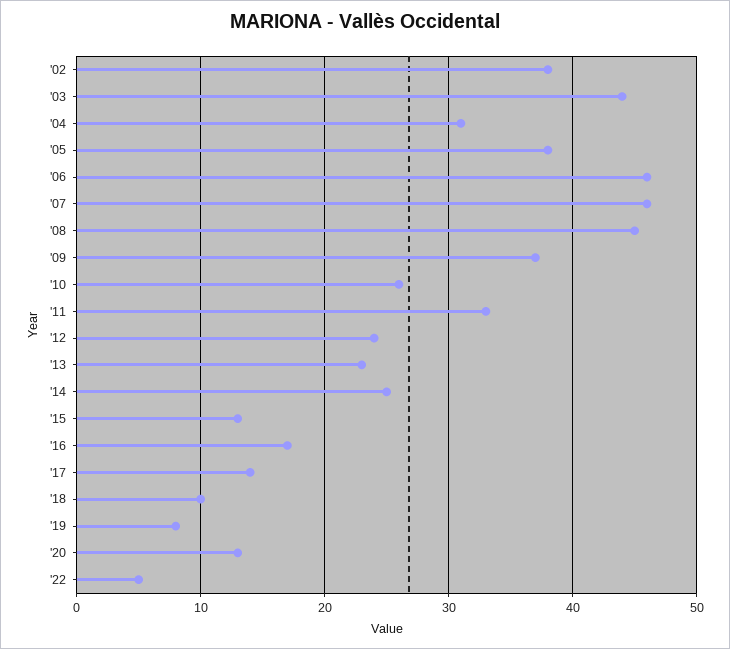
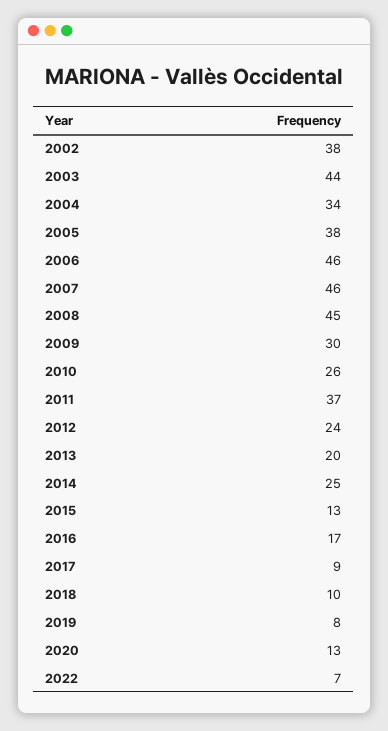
  {
    "'02": 38,
    "'03": 44,
-   "'04": 31,
+   "'04": 34,
    "'05": 38,
    "'06": 46,
    "'07": 46,
    "'08": 45,
-   "'09": 37,
+   "'09": 30,
    "'10": 26,
-   "'11": 33,
+   "'11": 37,
    "'12": 24,
-   "'13": 23,
+   "'13": 20,
    "'14": 25,
    "'15": 13,
    "'16": 17,
-   "'17": 14,
+   "'17": 9,
    "'18": 10,
    "'19": 8,
    "'20": 13,
-   "'22": 5
+   "'22": 7
  }

